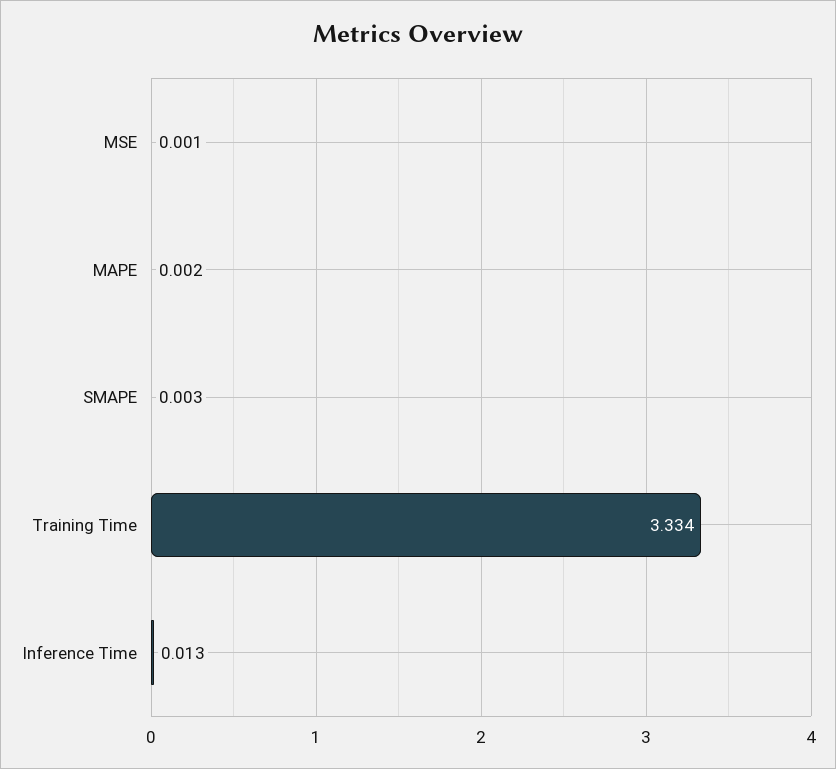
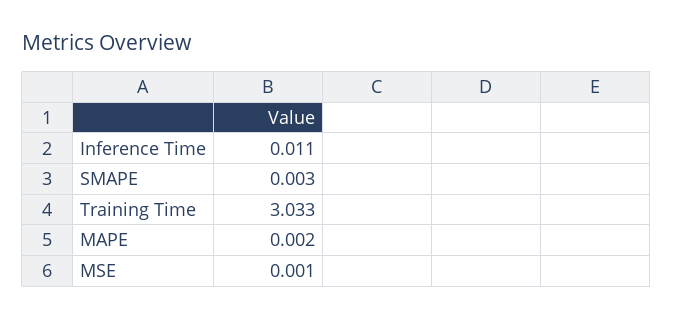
  {
    "MSE": 0.001,
    "MAPE": 0.002,
    "SMAPE": 0.003,
-   "Training Time": 3.334,
+   "Training Time": 3.033,
-   "Inference Time": 0.013
+   "Inference Time": 0.011
  }

